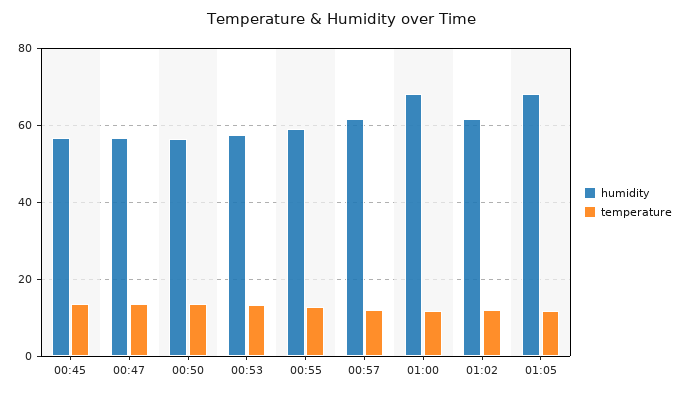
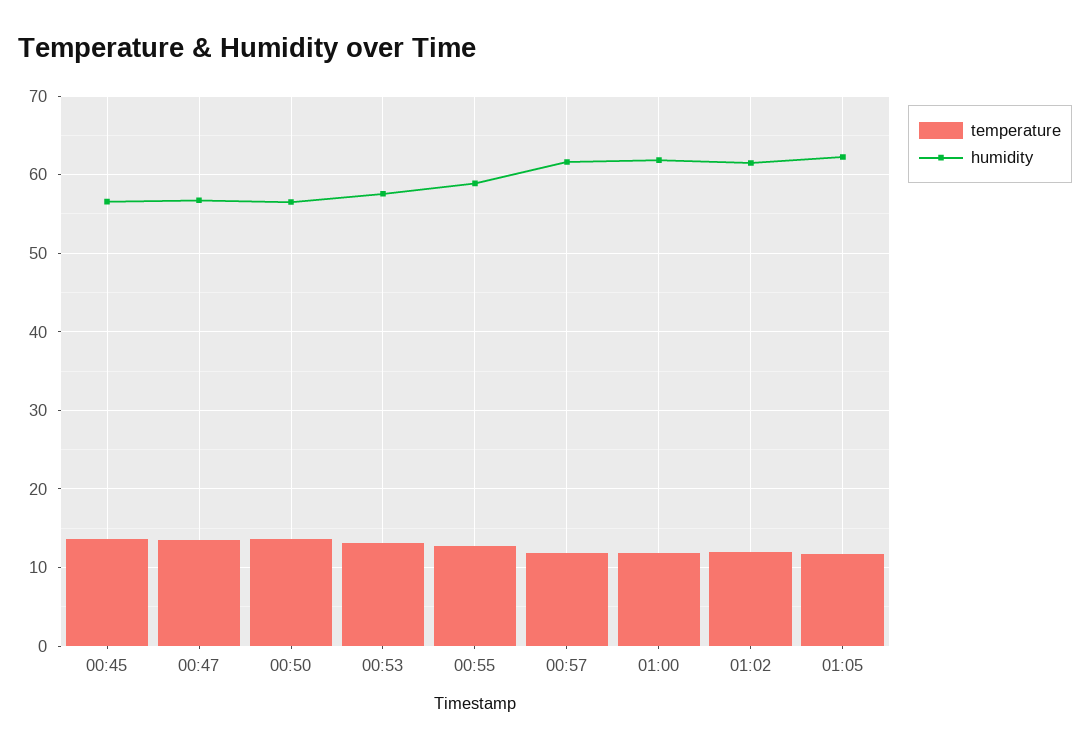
  {
    "humidity": {
      "00:45": 57,
      "00:47": 57,
      "00:50": 57,
      "00:53": 58,
      "00:55": 59,
      "00:57": 62,
-     "01:00": 68,
+     "01:00": 62,
      "01:02": 61,
-     "01:05": 68
+     "01:05": 62
    },
    "temperature": {
      "00:45": 14,
      "00:47": 14,
      "00:50": 14,
      "00:53": 13,
      "00:55": 13,
      "00:57": 12,
      "01:00": 12,
      "01:02": 12,
      "01:05": 12
    }
  }

